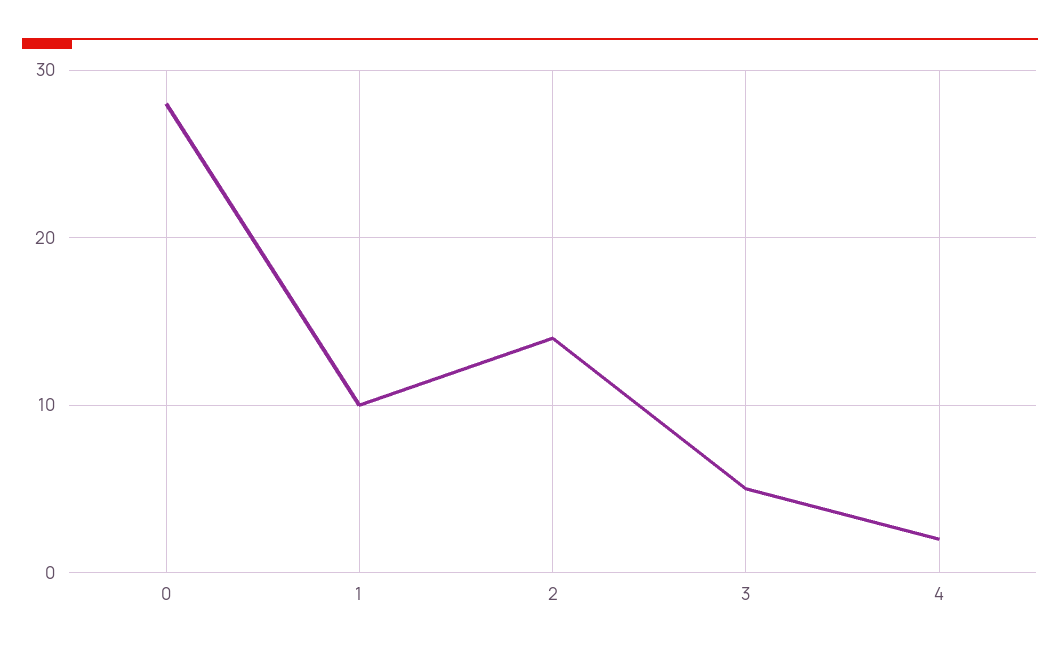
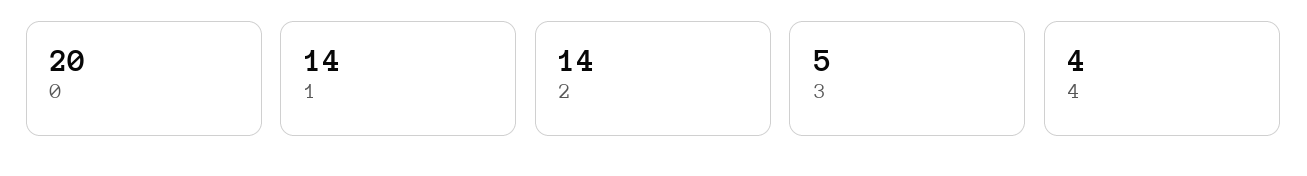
  {
-   "0": 28,
+   "0": 20,
-   "1": 10,
+   "1": 14,
    "2": 14,
    "3": 5,
-   "4": 2
+   "4": 4
  }

